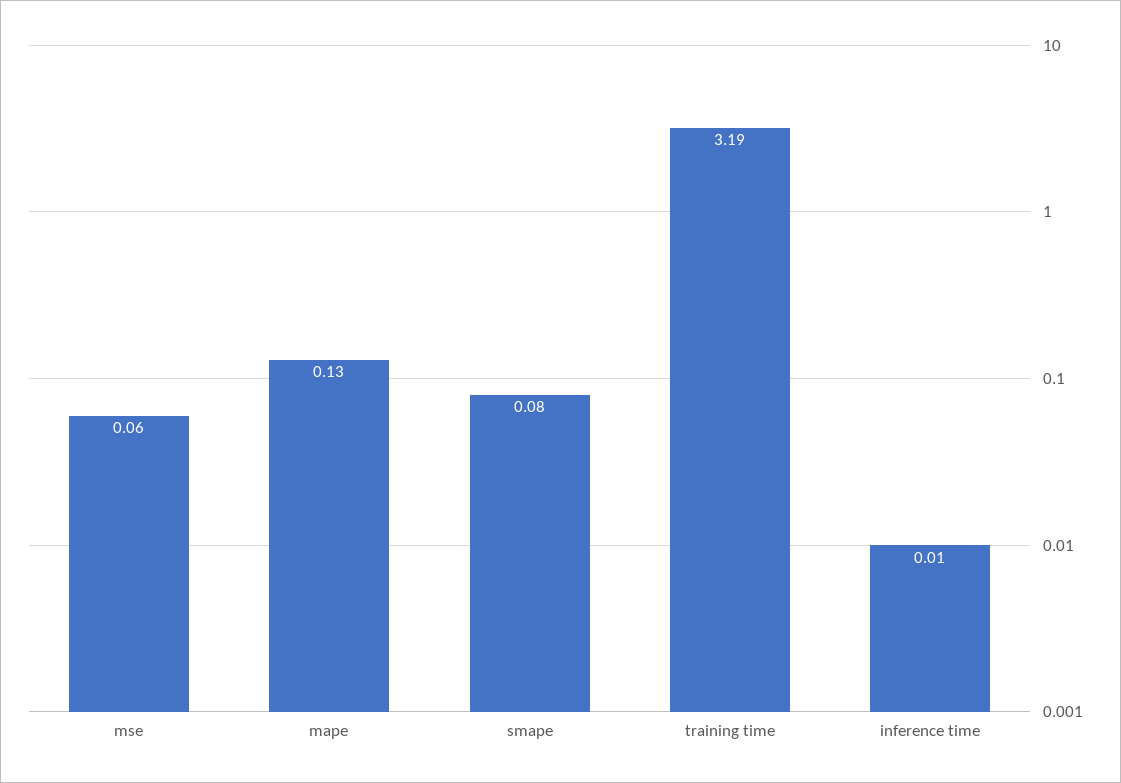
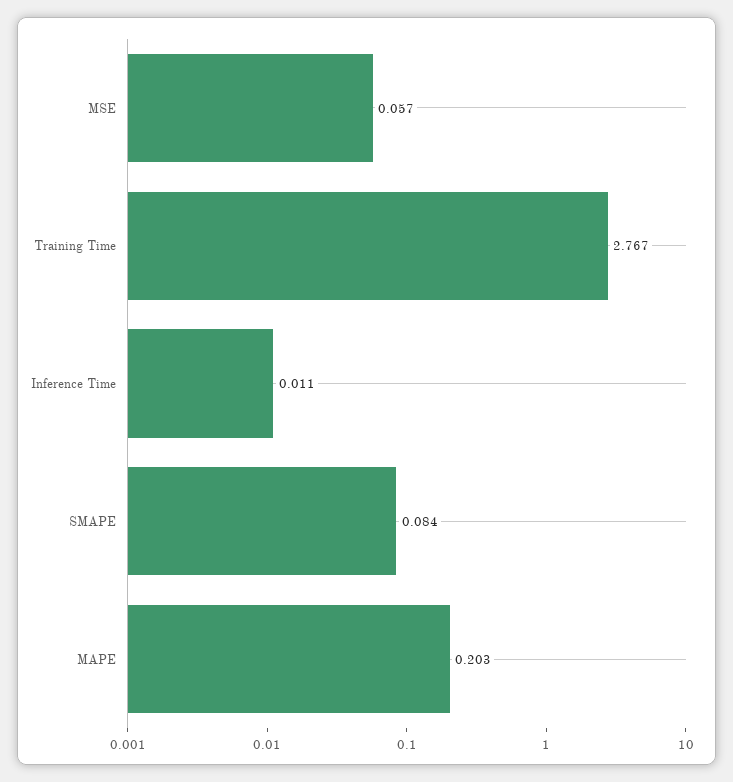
  {
    "mse": 0.057,
-   "mape": 0.13,
+   "mape": 0.203,
    "smape": 0.084,
-   "training time": 3.19,
+   "training time": 2.767,
    "inference time": 0.011
  }

